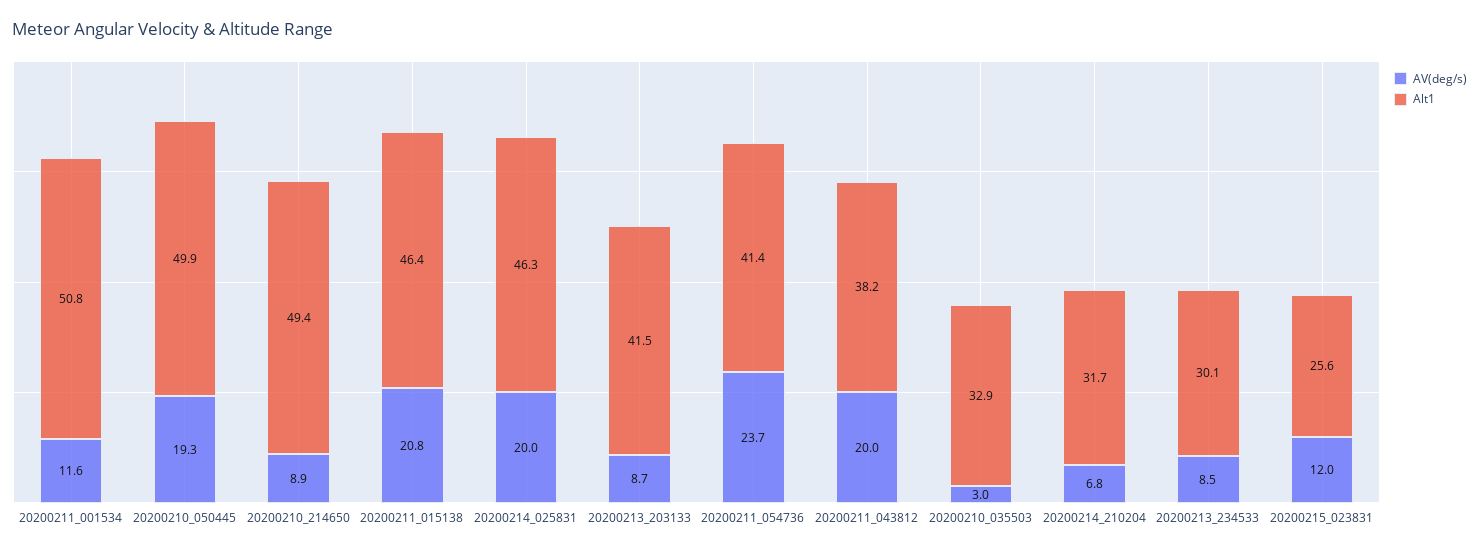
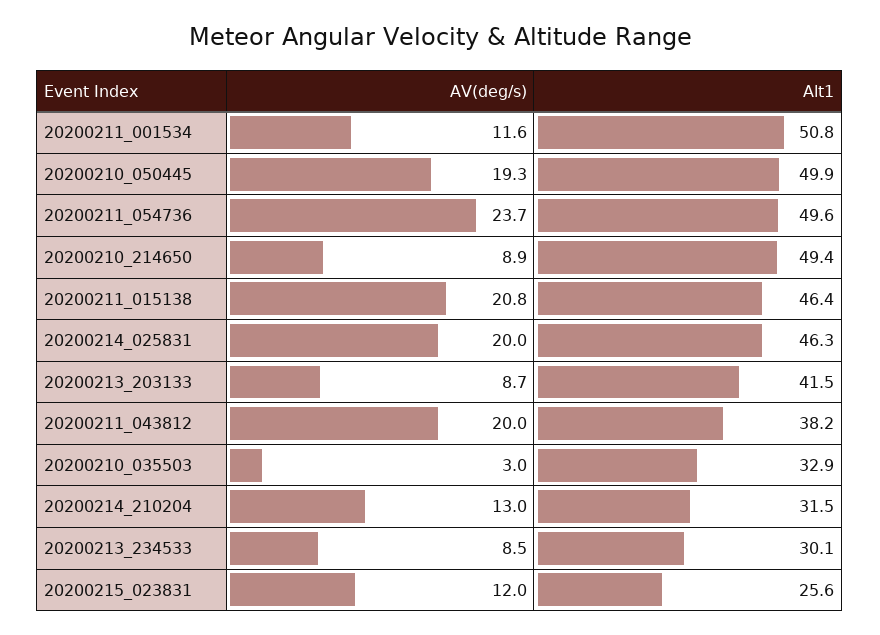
  {
    "AV(deg/s)": {
      "20200211_001534": 11.6,
      "20200210_050445": 19.3,
      "20200210_214650": 8.9,
      "20200211_015138": 20.8,
      "20200214_025831": 20,
      "20200213_203133": 8.7,
      "20200211_054736": 23.7,
      "20200211_043812": 20,
      "20200210_035503": 3,
-     "20200214_210204": 6.8,
+     "20200214_210204": 13,
      "20200213_234533": 8.5,
      "20200215_023831": 12
    },
    "Alt1": {
      "20200211_001534": 50.8,
      "20200210_050445": 49.9,
      "20200210_214650": 49.4,
      "20200211_015138": 46.4,
      "20200214_025831": 46.3,
      "20200213_203133": 41.5,
-     "20200211_054736": 41.4,
+     "20200211_054736": 49.6,
      "20200211_043812": 38.2,
      "20200210_035503": 32.9,
-     "20200214_210204": 31.7,
+     "20200214_210204": 31.5,
      "20200213_234533": 30.1,
      "20200215_023831": 25.6
    }
  }

